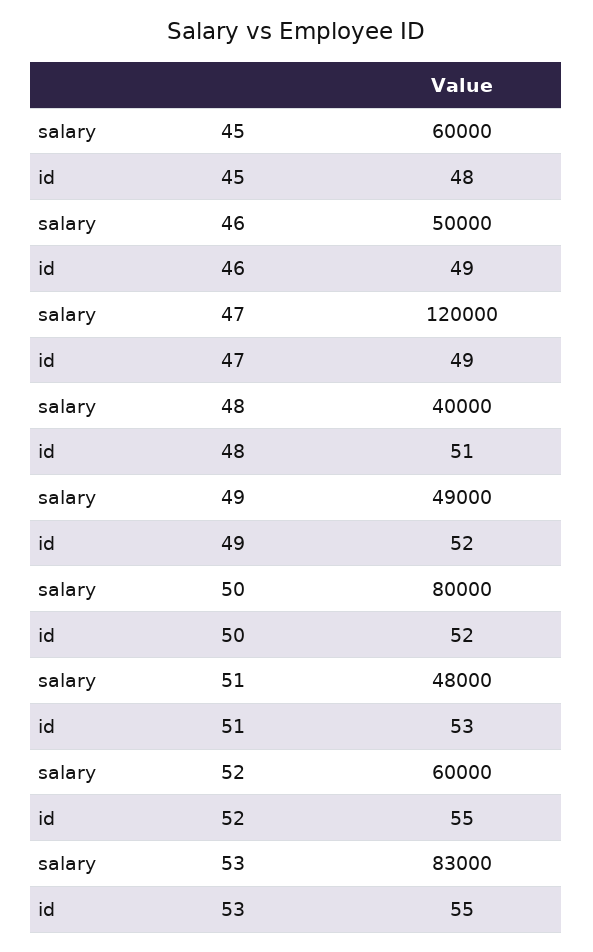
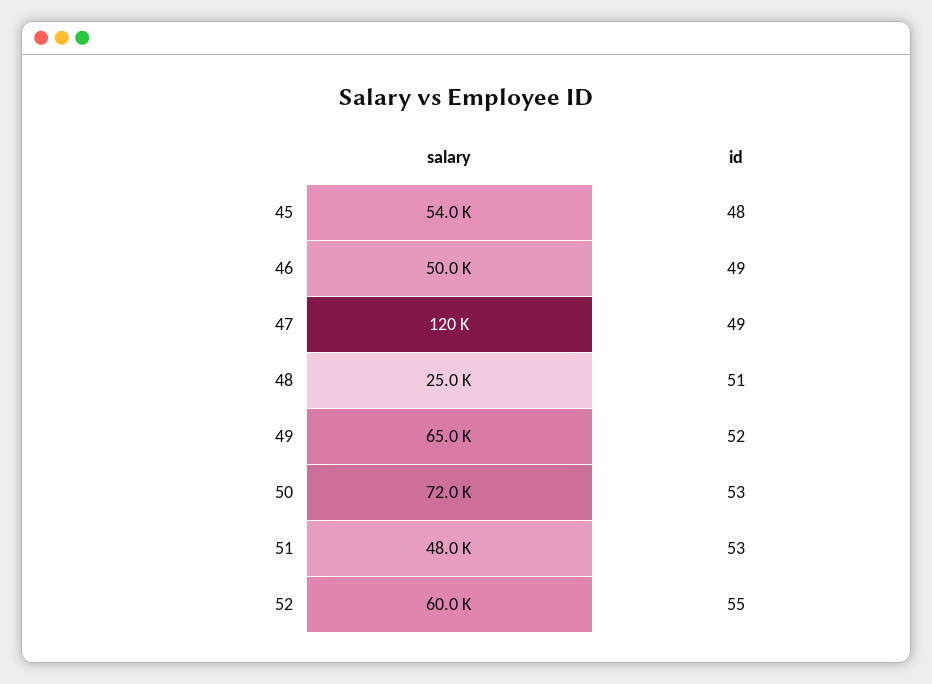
  {
    "salary": {
-     "45": 60000,
+     "45": 54000,
      "46": 50000,
      "47": 120000,
-     "48": 40000,
+     "48": 25000,
-     "49": 49000,
+     "49": 65000,
-     "50": 80000,
+     "50": 72000,
      "51": 48000,
-     "52": 60000,
+     "52": 60000
-     "53": 83000
    },
    "id": {
      "45": 48,
      "46": 49,
      "47": 49,
      "48": 51,
      "49": 52,
-     "50": 52,
+     "50": 53,
      "51": 53,
-     "52": 55,
+     "52": 55
-     "53": 55
    }
  }

